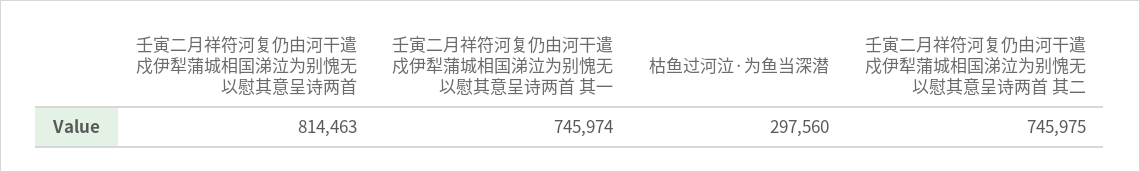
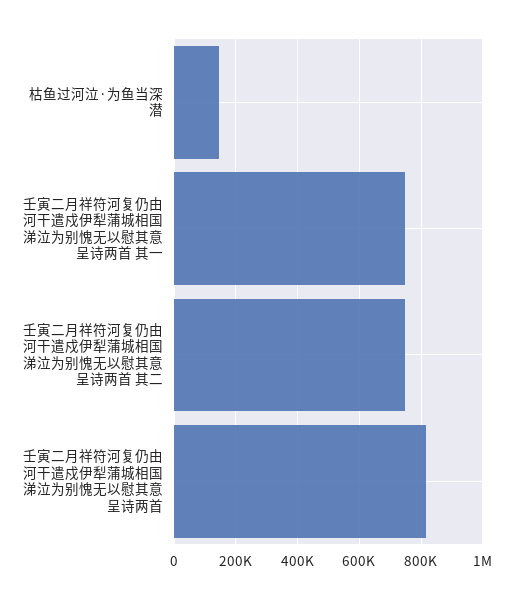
  {
    "壬寅二月祥符河复仍由河干遣戍伊犁蒲城相国涕泣为别愧无以慰其意呈诗两首": 814463,
    "壬寅二月祥符河复仍由河干遣戍伊犁蒲城相国涕泣为别愧无以慰其意呈诗两首 其一": 745974,
-   "枯鱼过河泣·为鱼当深潜": 297560,
+   "枯鱼过河泣·为鱼当深潜": 140000,
    "壬寅二月祥符河复仍由河干遣戍伊犁蒲城相国涕泣为别愧无以慰其意呈诗两首 其二": 745975
  }

